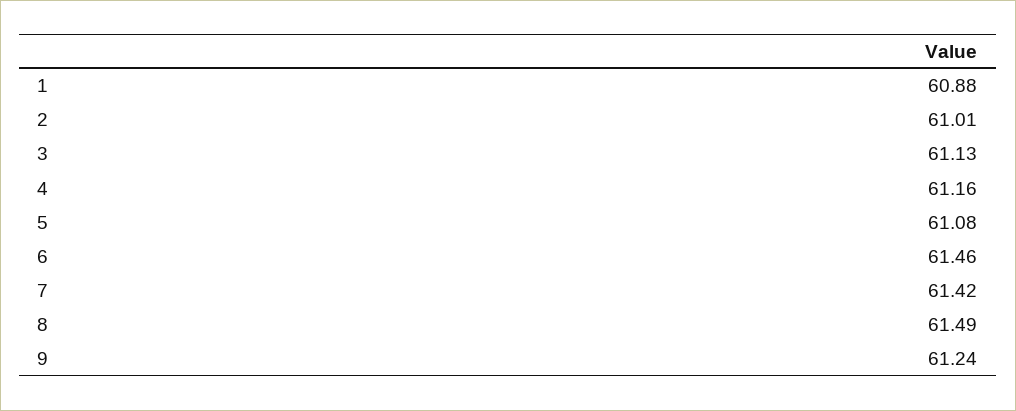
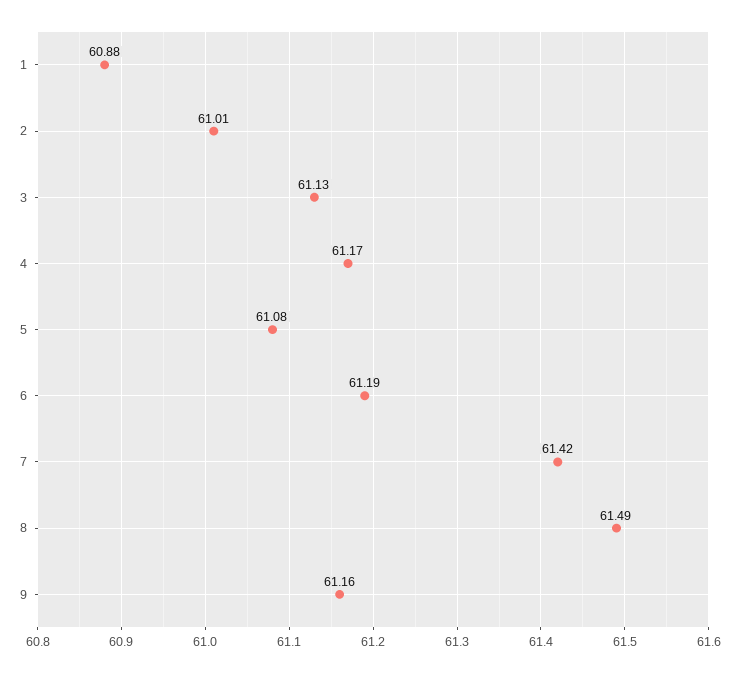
  {
    "1": 60.88,
    "2": 61.01,
    "3": 61.13,
-   "4": 61.16,
+   "4": 61.17,
    "5": 61.08,
-   "6": 61.46,
+   "6": 61.19,
    "7": 61.42,
    "8": 61.49,
-   "9": 61.24
+   "9": 61.16
  }

